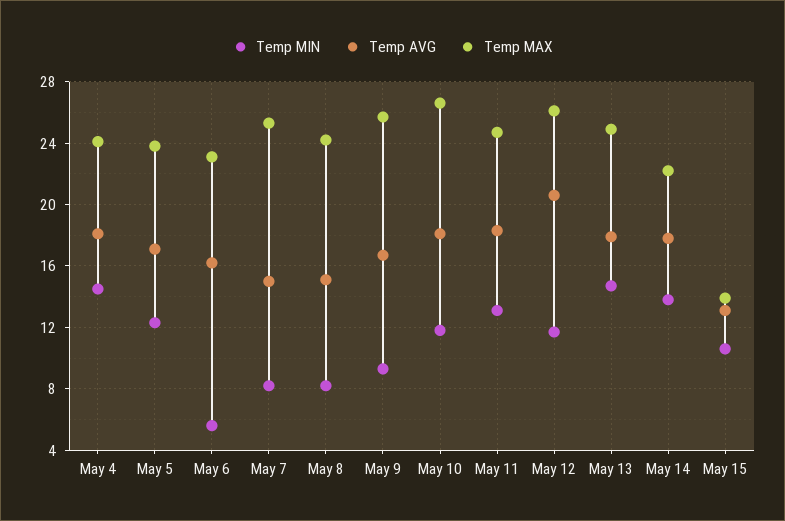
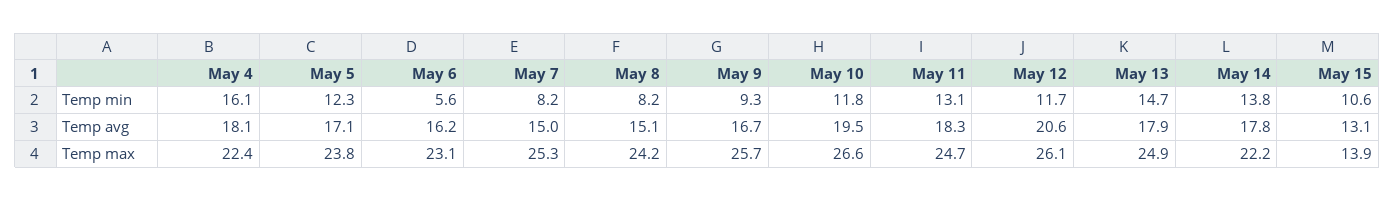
  {
    "Temp MIN": {
-     "May 4": 14.5,
+     "May 4": 16.1,
      "May 5": 12.3,
      "May 6": 5.6,
      "May 7": 8.2,
      "May 8": 8.2,
      "May 9": 9.3,
      "May 10": 11.8,
      "May 11": 13.1,
      "May 12": 11.7,
      "May 13": 14.7,
      "May 14": 13.8,
      "May 15": 10.6
    },
    "Temp AVG": {
      "May 4": 18.1,
      "May 5": 17.1,
      "May 6": 16.2,
      "May 7": 15,
      "May 8": 15.1,
      "May 9": 16.7,
-     "May 10": 18,
+     "May 10": 19.5,
      "May 11": 18.3,
      "May 12": 20.6,
      "May 13": 17.9,
      "May 14": 17.8,
      "May 15": 13.1
    },
    "Temp MAX": {
-     "May 4": 24,
+     "May 4": 22.4,
      "May 5": 23.8,
      "May 6": 23.1,
      "May 7": 25.3,
      "May 8": 24.2,
      "May 9": 25.7,
      "May 10": 26.6,
      "May 11": 24.7,
      "May 12": 26.1,
      "May 13": 24.9,
      "May 14": 22.2,
      "May 15": 13.9
    }
  }

